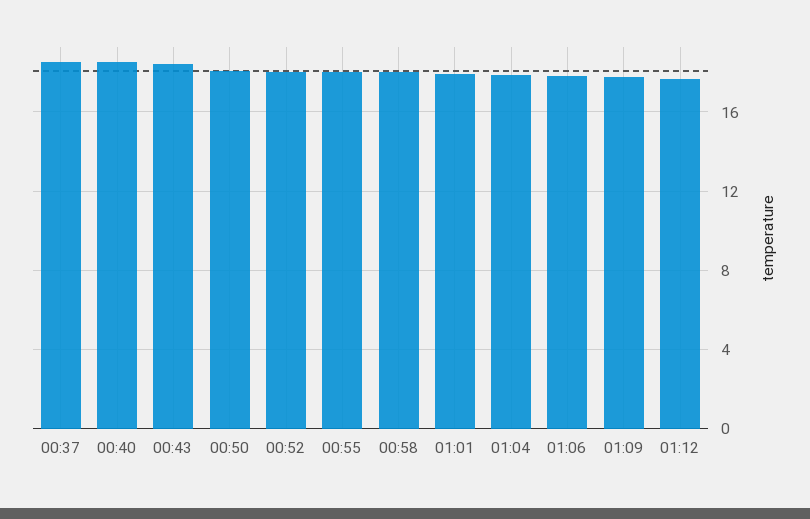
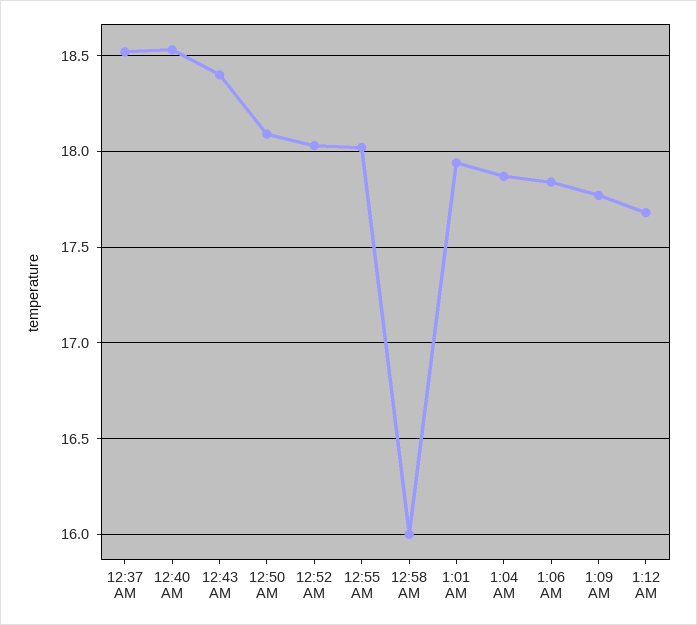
  {
    "00:37": 18.5,
    "00:40": 18.55,
    "00:43": 18.4,
    "00:50": 18.1,
    "00:52": 18.05,
    "00:55": 18,
-   "00:58": 18,
+   "00:58": 16,
    "01:01": 17.95,
    "01:04": 17.85,
    "01:06": 17.85,
    "01:09": 17.75,
    "01:12": 17.7
  }

